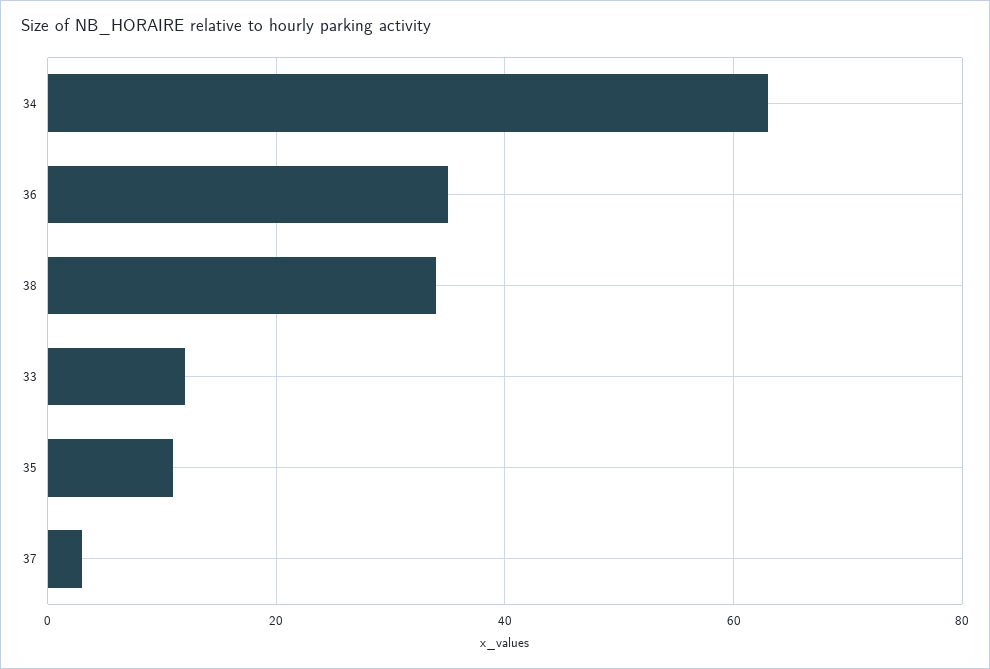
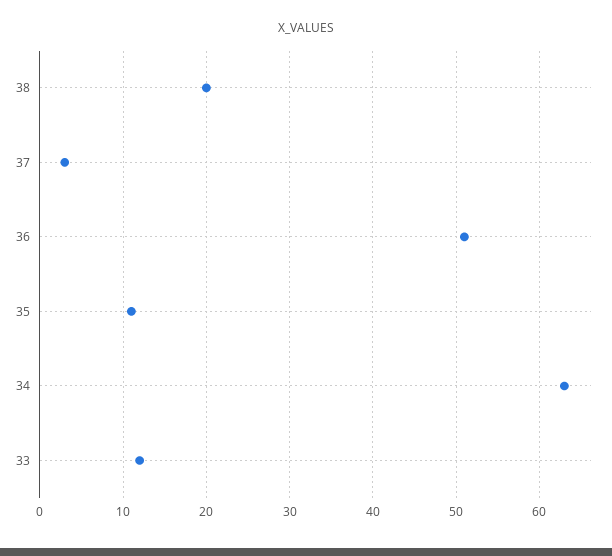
  {
    "34": 63,
-   "36": 35,
+   "36": 51,
-   "38": 35,
+   "38": 20,
    "33": 12,
    "35": 11,
    "37": 3
  }

